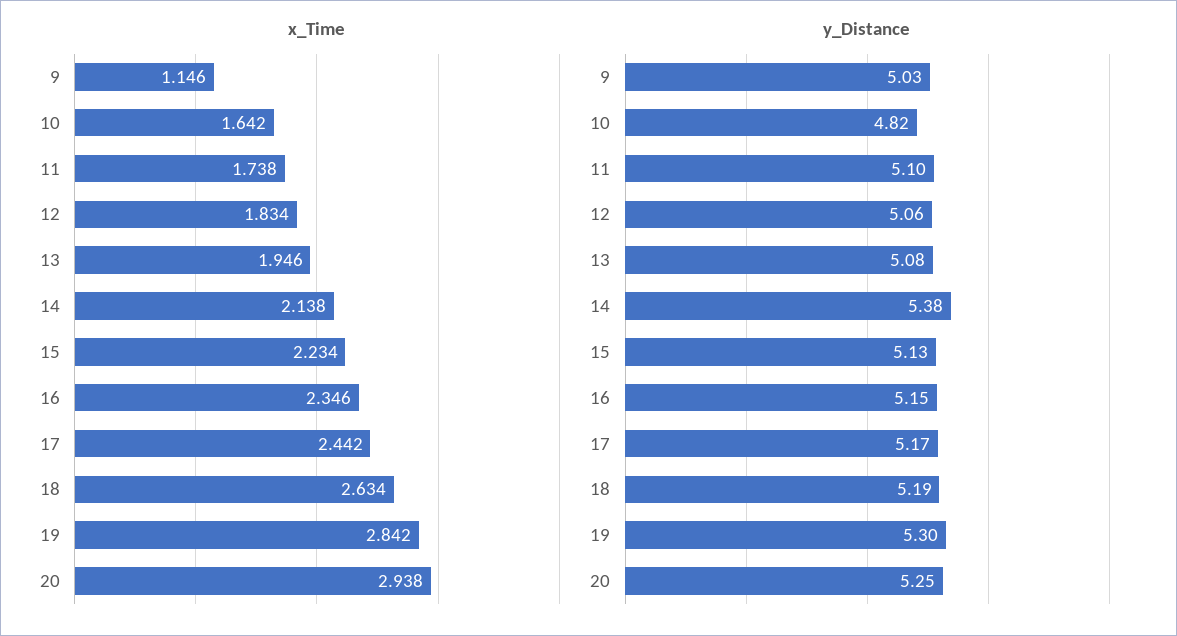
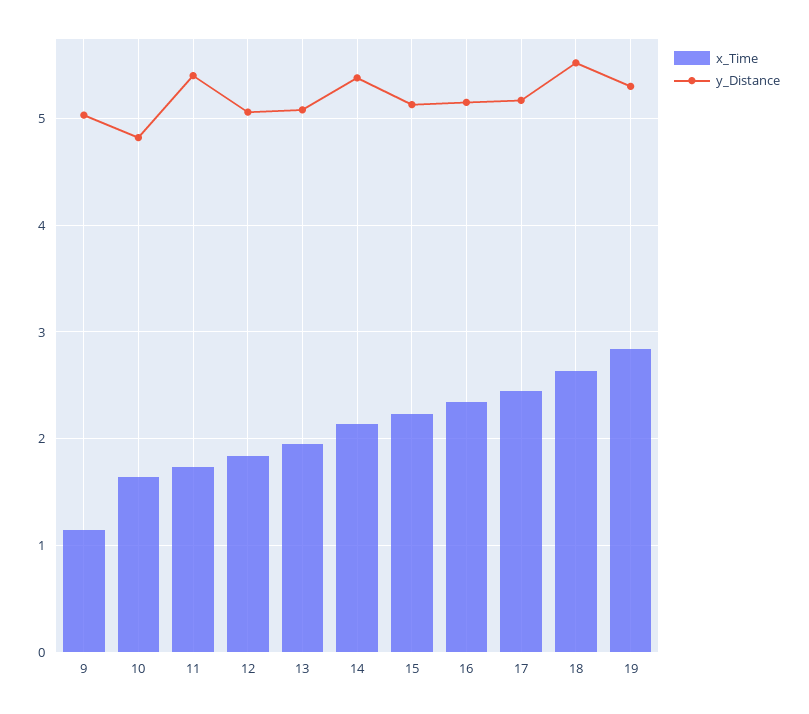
  {
    "x_Time": {
      "9": 1.146,
      "10": 1.642,
      "11": 1.738,
      "12": 1.834,
      "13": 1.946,
      "14": 2.138,
      "15": 2.234,
      "16": 2.346,
      "17": 2.442,
      "18": 2.634,
-     "19": 2.842,
+     "19": 2.842
-     "20": 2.938
    },
    "y_Distance": {
      "9": 5.03,
      "10": 4.82,
-     "11": 5.1,
+     "11": 5.4,
      "12": 5.06,
      "13": 5.08,
      "14": 5.38,
      "15": 5.13,
      "16": 5.15,
      "17": 5.17,
-     "18": 5.19,
+     "18": 5.5,
-     "19": 5.3,
+     "19": 5.3
-     "20": 5.25
    }
  }

